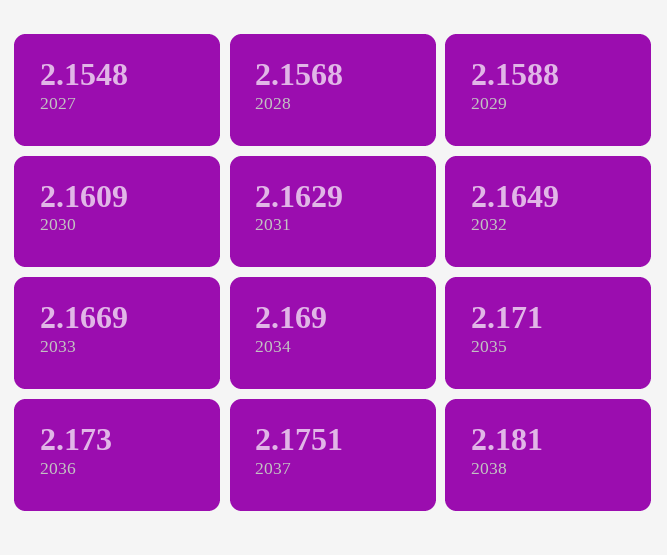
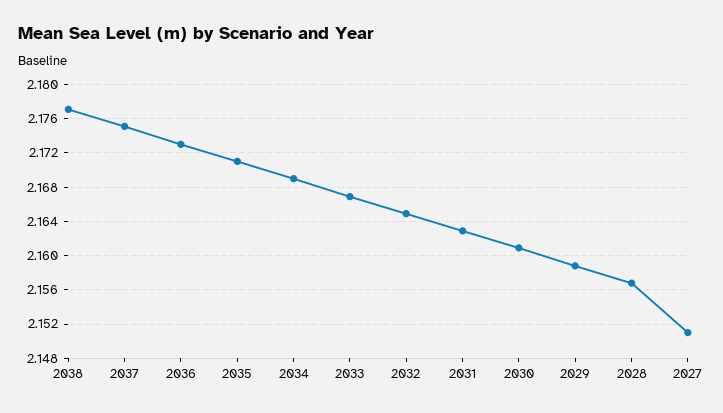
  {
-   "2027": 2.1548,
+   "2027": 2.151,
    "2028": 2.1568,
    "2029": 2.1588,
    "2030": 2.1609,
    "2031": 2.1629,
    "2032": 2.1649,
    "2033": 2.1669,
    "2034": 2.169,
    "2035": 2.171,
    "2036": 2.173,
    "2037": 2.1751,
-   "2038": 2.181
+   "2038": 2.177
  }

